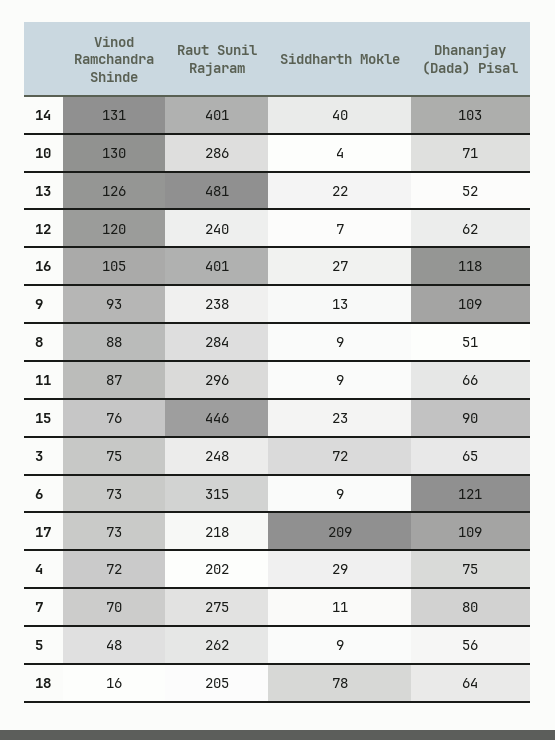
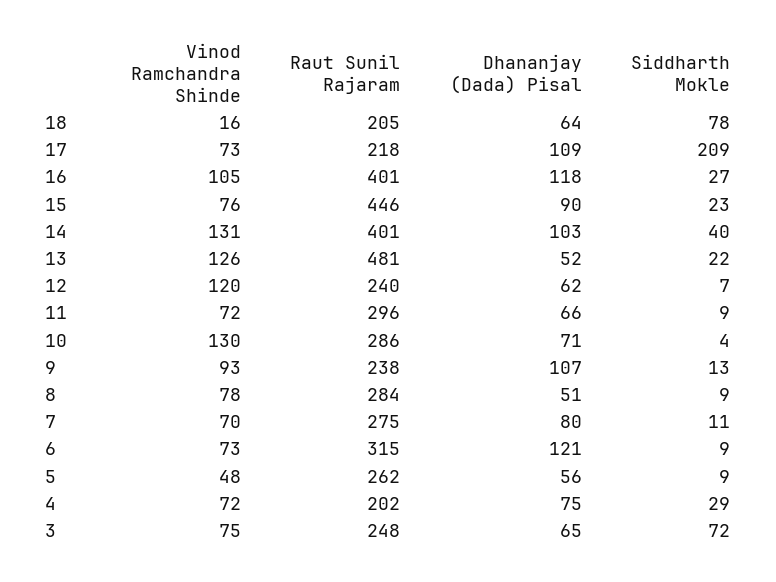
  {
    "Vinod Ramchandra Shinde": {
      "14": 131,
      "10": 130,
      "13": 126,
      "12": 120,
      "16": 105,
      "9": 93,
-     "8": 88,
+     "8": 78,
-     "11": 87,
+     "11": 72,
      "15": 76,
      "3": 75,
      "6": 73,
      "17": 73,
      "4": 72,
      "7": 70,
      "5": 48,
      "18": 16
    },
    "Raut Sunil Rajaram": {
      "14": 401,
      "10": 286,
      "13": 481,
      "12": 240,
      "16": 401,
      "9": 238,
      "8": 284,
      "11": 296,
      "15": 446,
      "3": 248,
      "6": 315,
      "17": 218,
      "4": 202,
      "7": 275,
      "5": 262,
      "18": 205
    },
    "Siddharth Mokle": {
      "14": 40,
      "10": 4,
      "13": 22,
      "12": 7,
      "16": 27,
      "9": 13,
      "8": 9,
      "11": 9,
      "15": 23,
      "3": 72,
      "6": 9,
      "17": 209,
      "4": 29,
      "7": 11,
      "5": 9,
      "18": 78
    },
    "Dhananjay (Dada) Pisal": {
      "14": 103,
      "10": 71,
      "13": 52,
      "12": 62,
      "16": 118,
-     "9": 109,
+     "9": 107,
      "8": 51,
      "11": 66,
      "15": 90,
      "3": 65,
      "6": 121,
      "17": 109,
      "4": 75,
      "7": 80,
      "5": 56,
      "18": 64
    }
  }

